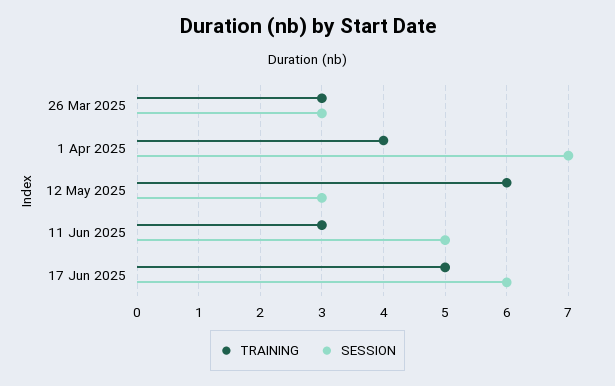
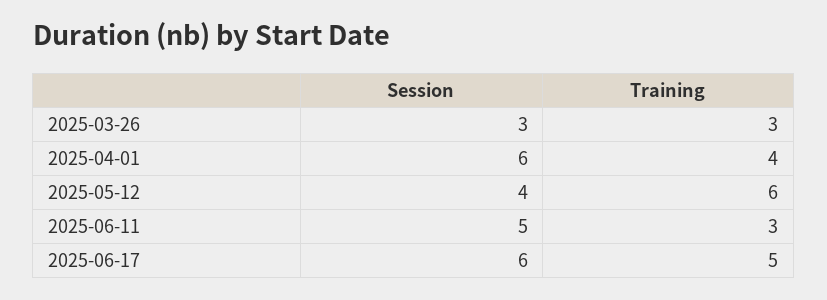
  {
    "TRAINING": {
      "26 Mar 2025": 3,
      "1 Apr 2025": 4,
      "12 May 2025": 6,
      "11 Jun 2025": 3,
      "17 Jun 2025": 5
    },
    "SESSION": {
      "26 Mar 2025": 3,
-     "1 Apr 2025": 7,
+     "1 Apr 2025": 6,
-     "12 May 2025": 3,
+     "12 May 2025": 4,
      "11 Jun 2025": 5,
      "17 Jun 2025": 6
    }
  }

